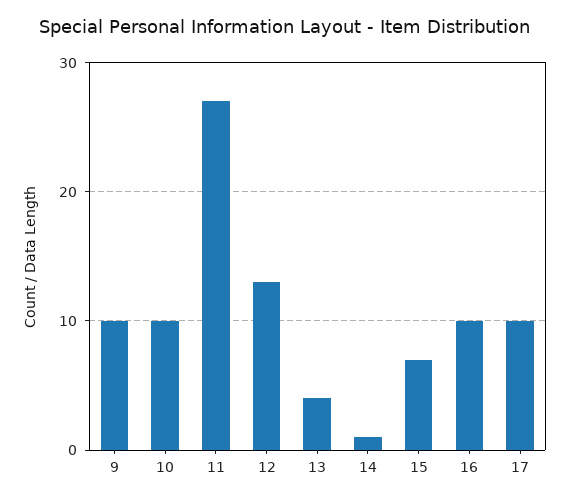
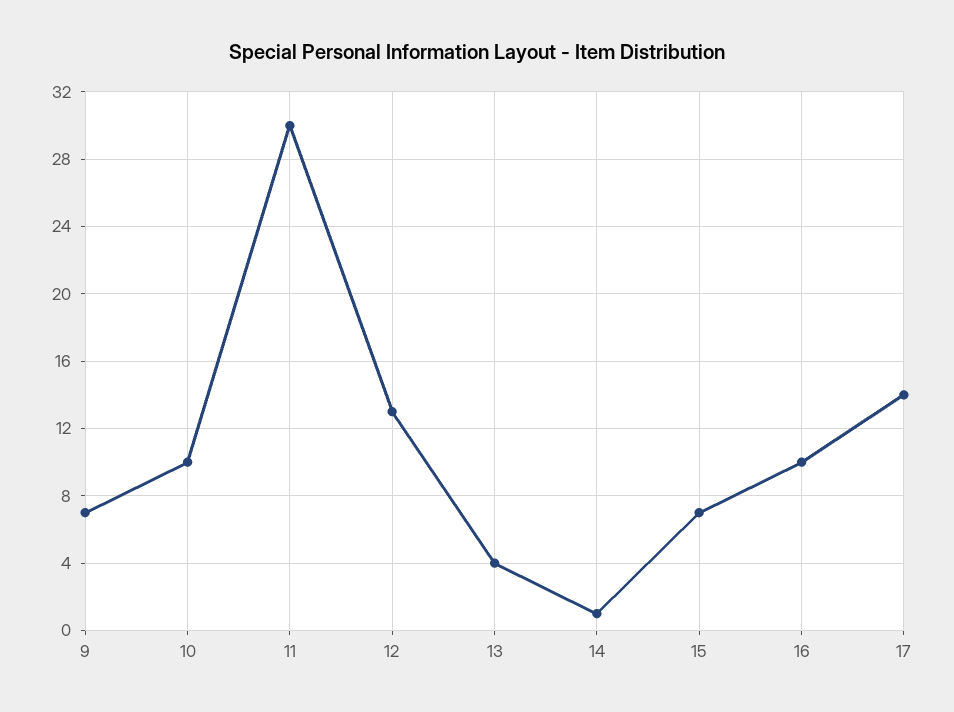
  {
-   "9": 10,
+   "9": 7,
    "10": 10,
-   "11": 27,
+   "11": 30,
    "12": 13,
    "13": 4,
    "14": 1,
    "15": 7,
    "16": 10,
-   "17": 10
+   "17": 14
  }

